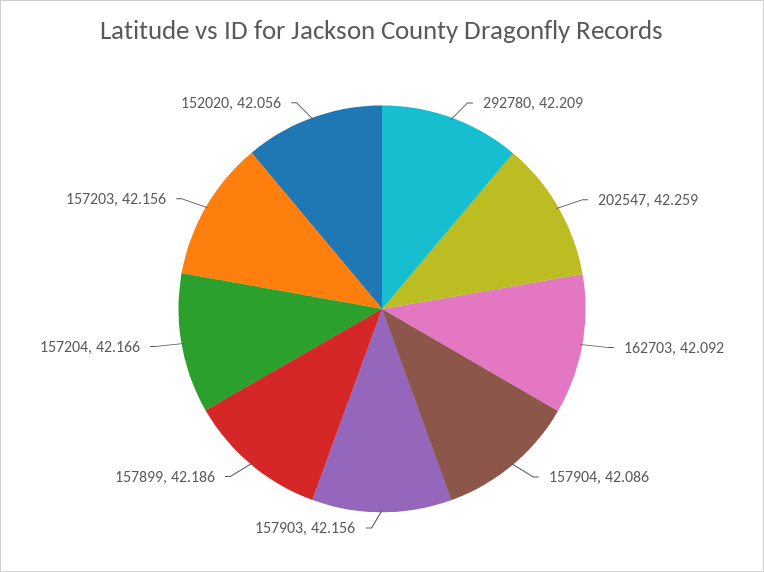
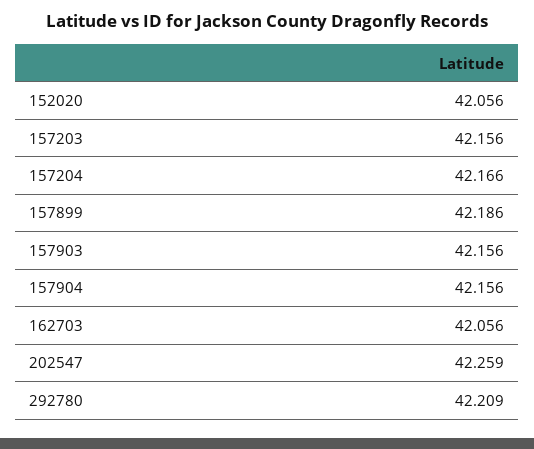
  {
    "292780": 42.209,
    "202547": 42.259,
-   "162703": 42.092,
+   "162703": 42.056,
-   "157904": 42.086,
+   "157904": 42.156,
    "157903": 42.156,
    "157899": 42.186,
    "157204": 42.166,
    "157203": 42.156,
    "152020": 42.056
  }

